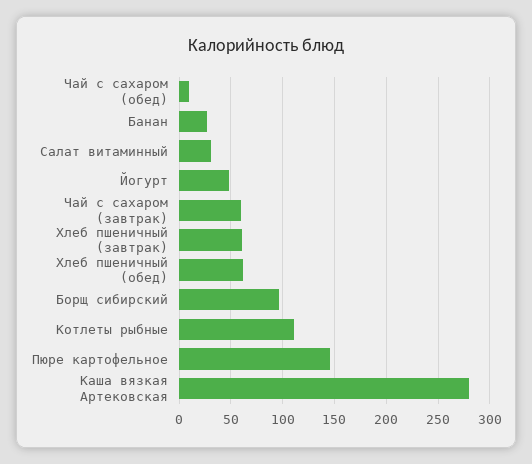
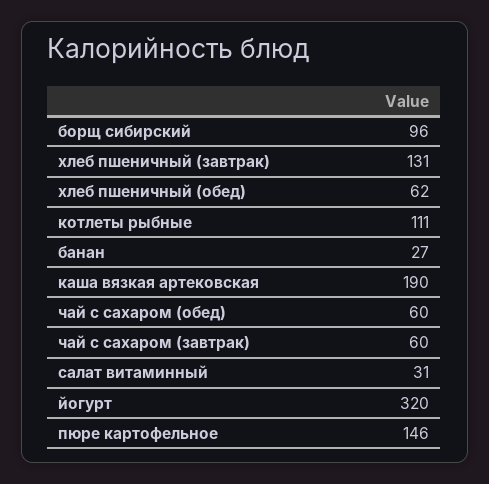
  {
-   "Чай с сахаром (обед)": 10,
+   "Чай с сахаром (обед)": 60,
    "Банан": 27,
    "Салат витаминный": 31,
-   "Йогурт": 50,
+   "Йогурт": 320,
    "Чай с сахаром (завтрак)": 60,
-   "Хлеб пшеничный (завтрак)": 60,
+   "Хлеб пшеничный (завтрак)": 131,
    "Хлеб пшеничный (обед)": 62,
    "Борщ сибирский": 96,
    "Котлеты рыбные": 111,
    "Пюре картофельное": 146,
-   "Каша вязкая Артековская": 280
+   "Каша вязкая Артековская": 190
  }

